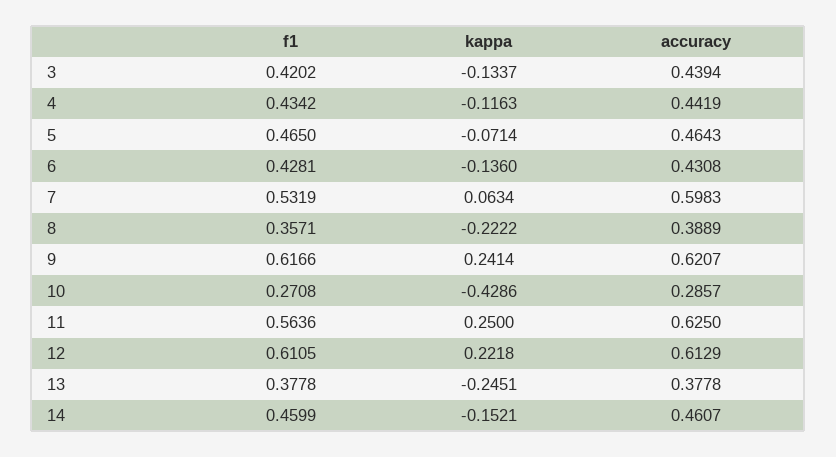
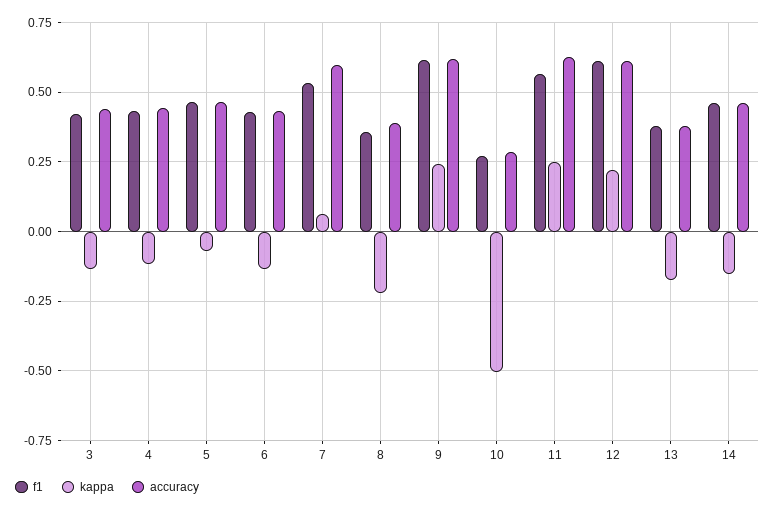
  {
    "f1": {
      "3": 0.4202,
      "4": 0.4342,
      "5": 0.465,
      "6": 0.4281,
      "7": 0.5319,
      "8": 0.3571,
      "9": 0.6166,
      "10": 0.2708,
      "11": 0.5636,
      "12": 0.6105,
      "13": 0.3778,
      "14": 0.4599
    },
    "kappa": {
      "3": -0.1337,
      "4": -0.1163,
      "5": -0.0714,
      "6": -0.136,
      "7": 0.0634,
      "8": -0.2222,
      "9": 0.2414,
-     "10": -0.4286,
+     "10": -0.5,
      "11": 0.25,
      "12": 0.2218,
-     "13": -0.2451,
+     "13": -0.175,
      "14": -0.1521
    },
    "accuracy": {
      "3": 0.4394,
      "4": 0.4419,
      "5": 0.4643,
      "6": 0.4308,
      "7": 0.5983,
      "8": 0.3889,
      "9": 0.6207,
      "10": 0.2857,
      "11": 0.625,
      "12": 0.6129,
      "13": 0.3778,
      "14": 0.4607
    }
  }

